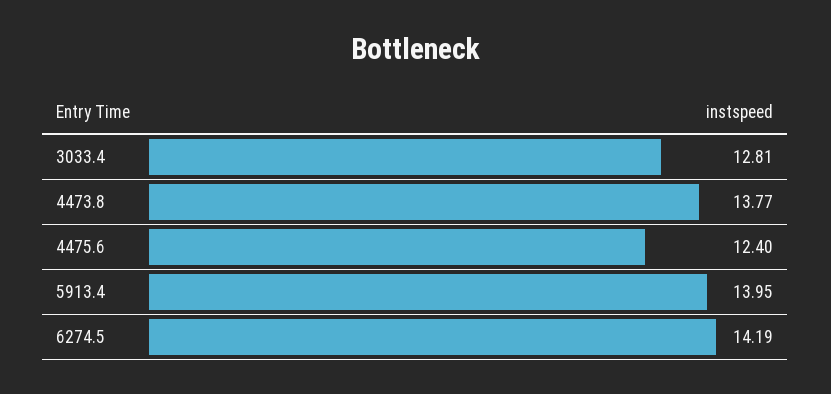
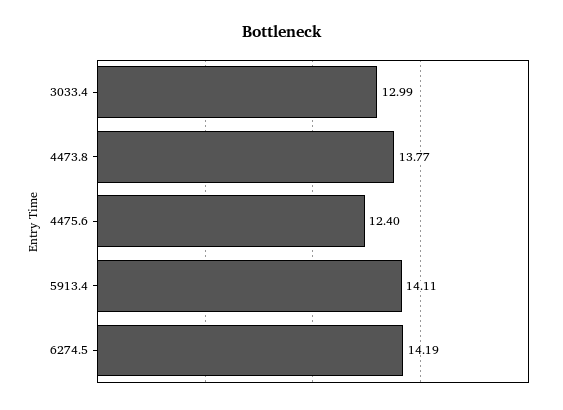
  {
-   "3033.4": 12.81,
+   "3033.4": 12.99,
    "4473.8": 13.77,
    "4475.6": 12.4,
-   "5913.4": 13.95,
+   "5913.4": 14.11,
    "6274.5": 14.19
  }

